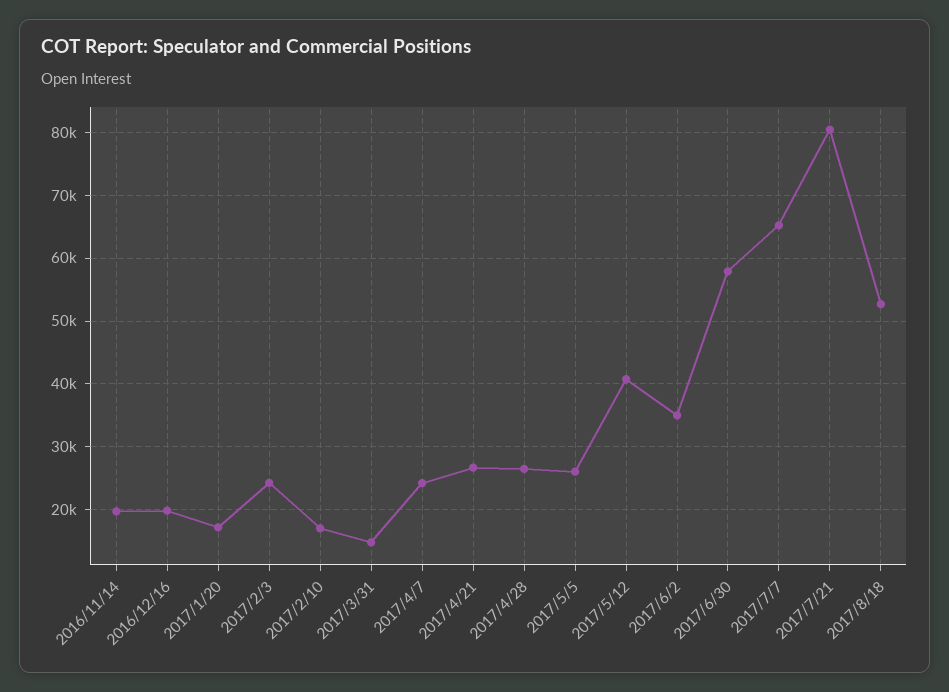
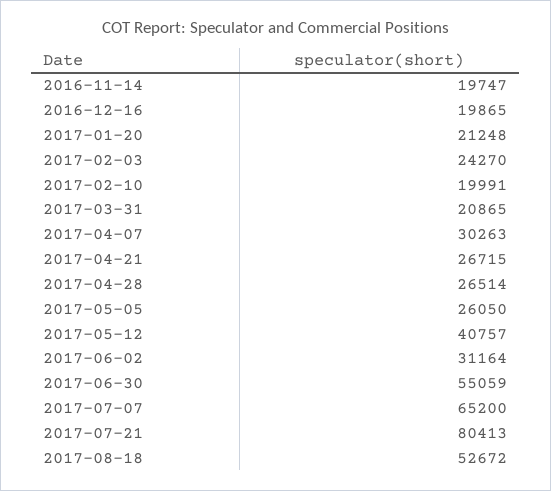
  {
    "2016/11/14": 19747,
    "2016/12/16": 19865,
-   "2017/1/20": 17000,
+   "2017/1/20": 21248,
    "2017/2/3": 24270,
-   "2017/2/10": 17000,
+   "2017/2/10": 19991,
-   "2017/3/31": 15000,
+   "2017/3/31": 20865,
-   "2017/4/7": 24000,
+   "2017/4/7": 30263,
    "2017/4/21": 26715,
    "2017/4/28": 26514,
    "2017/5/5": 26050,
    "2017/5/12": 40757,
-   "2017/6/2": 35000,
+   "2017/6/2": 31164,
-   "2017/6/30": 58000,
+   "2017/6/30": 55059,
    "2017/7/7": 65200,
    "2017/7/21": 80413,
    "2017/8/18": 52672
  }

